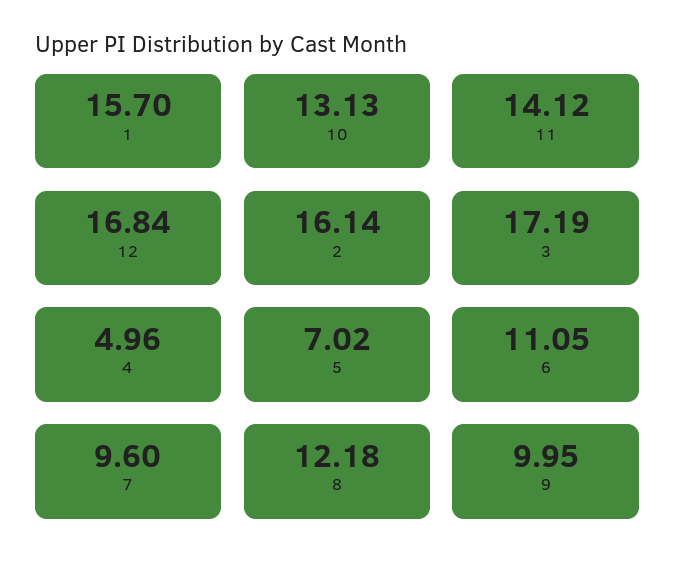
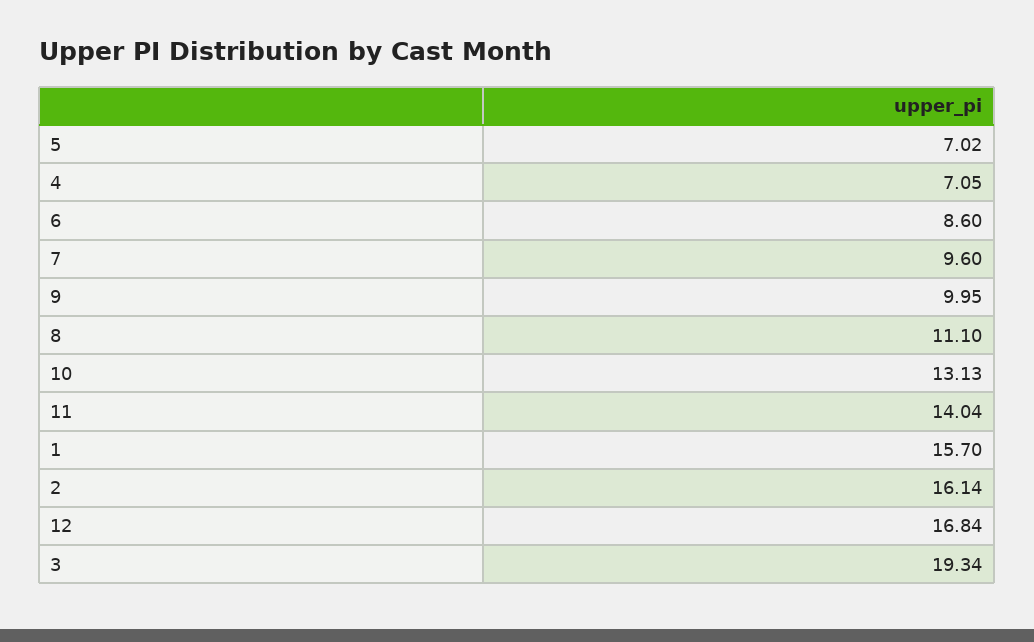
  {
    "1": 15.7,
    "10": 13.13,
-   "11": 14.12,
+   "11": 14.04,
    "12": 16.84,
    "2": 16.14,
-   "3": 17.19,
+   "3": 19.34,
-   "4": 4.96,
+   "4": 7.05,
    "5": 7.02,
-   "6": 11.05,
+   "6": 8.6,
    "7": 9.6,
-   "8": 12.18,
+   "8": 11.1,
    "9": 9.95
  }

